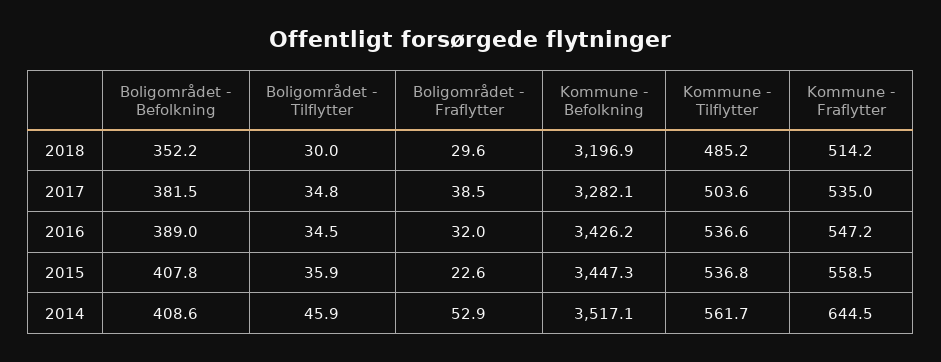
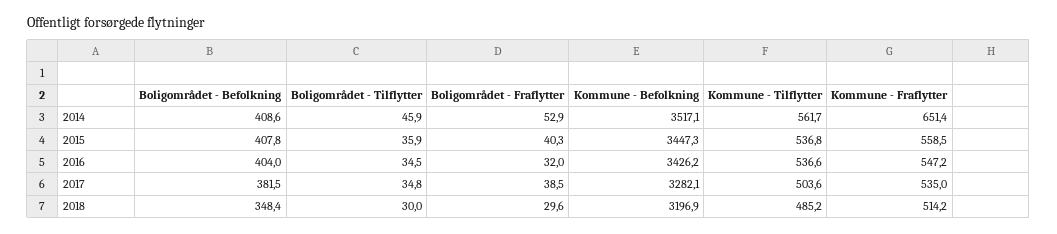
  {
    "Boligområdet - Befolkning": {
-     "2018": 352.2,
+     "2018": 348.4,
      "2017": 381.5,
-     "2016": 389,
+     "2016": 404,
      "2015": 407.8,
      "2014": 408.6
    },
    "Boligområdet - Tilflytter": {
      "2018": 30,
      "2017": 34.8,
      "2016": 34.5,
      "2015": 35.9,
      "2014": 45.9
    },
    "Boligområdet - Fraflytter": {
      "2018": 29.6,
      "2017": 38.5,
      "2016": 32,
-     "2015": 22.6,
+     "2015": 40.3,
      "2014": 52.9
    },
    "Kommune - Befolkning": {
      "2018": 3196.9,
      "2017": 3282.1,
      "2016": 3426.2,
      "2015": 3447.3,
      "2014": 3517.1
    },
    "Kommune - Tilflytter": {
      "2018": 485.2,
      "2017": 503.6,
      "2016": 536.6,
      "2015": 536.8,
      "2014": 561.7
    },
    "Kommune - Fraflytter": {
      "2018": 514.2,
      "2017": 535,
      "2016": 547.2,
      "2015": 558.5,
-     "2014": 644.5
+     "2014": 651.4
    }
  }

